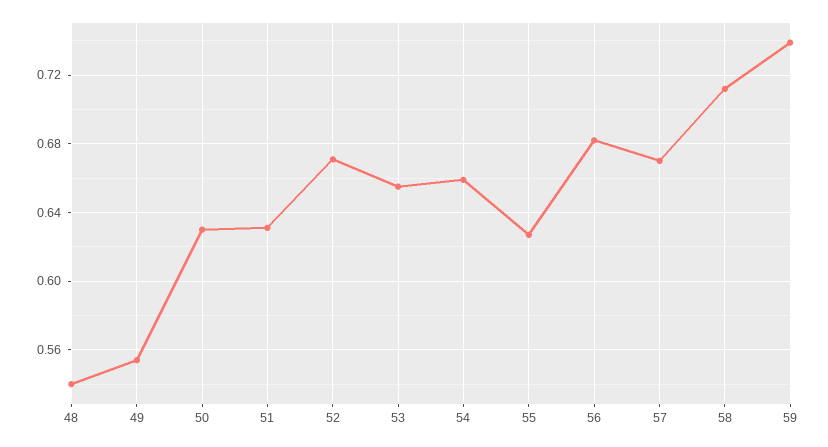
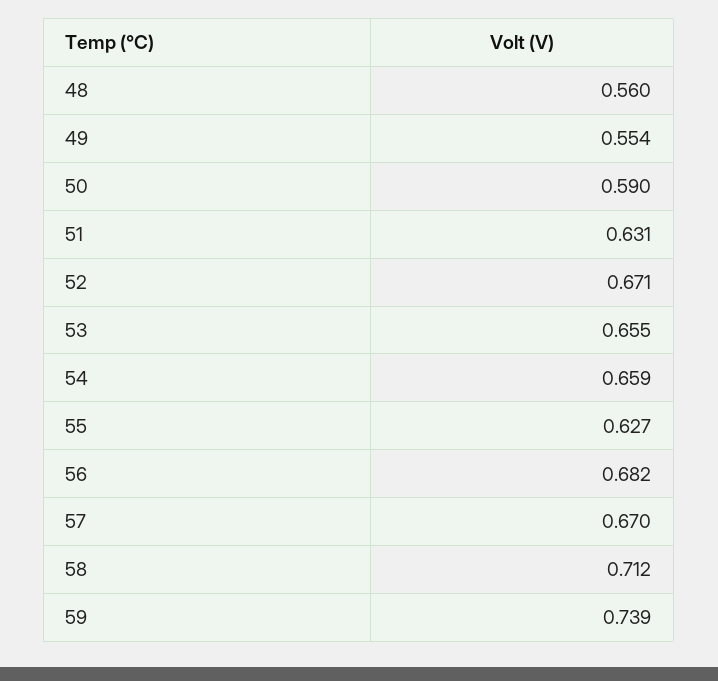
  {
-   "48": 0.54,
+   "48": 0.56,
    "49": 0.554,
-   "50": 0.63,
+   "50": 0.59,
    "51": 0.631,
    "52": 0.671,
    "53": 0.655,
    "54": 0.659,
    "55": 0.627,
    "56": 0.682,
    "57": 0.67,
    "58": 0.712,
    "59": 0.739
  }

